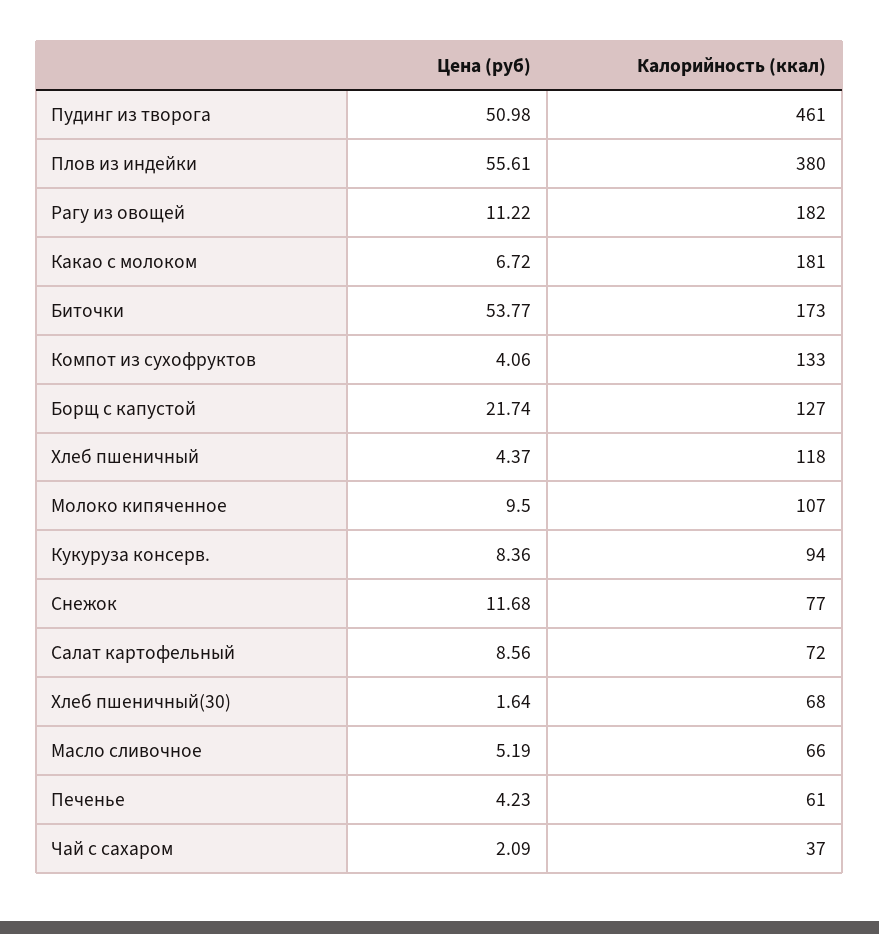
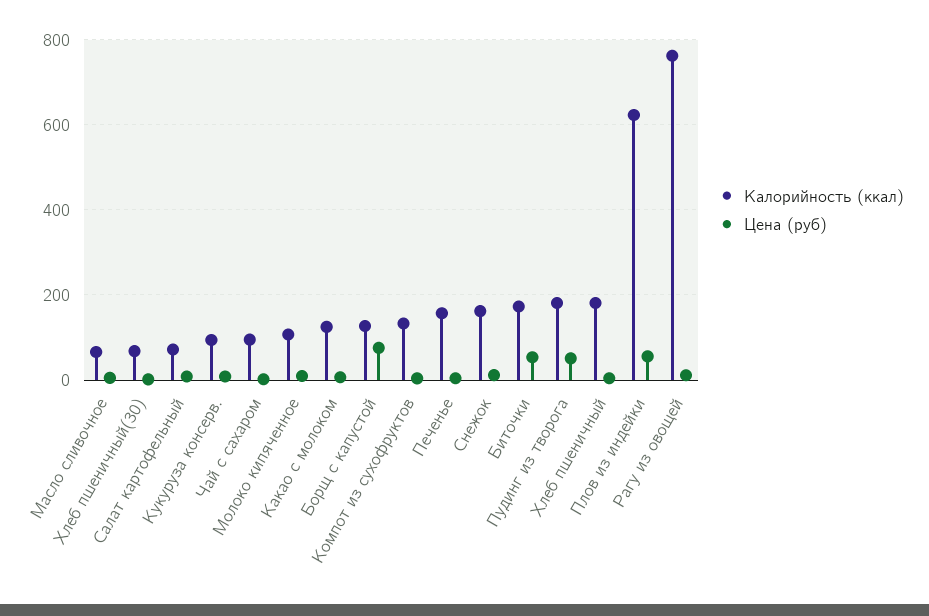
  {
    "Цена (руб)": {
      "Пудинг из творога": 50.98,
      "Плов из индейки": 55.61,
      "Рагу из овощей": 11.22,
      "Какао с молоком": 6.72,
      "Биточки": 53.77,
      "Компот из сухофруктов": 4.06,
-     "Борщ с капустой": 21.74,
+     "Борщ с капустой": 80,
      "Хлеб пшеничный": 4.37,
      "Молоко кипяченное": 9.5,
      "Кукуруза консерв.": 8.36,
      "Снежок": 11.68,
      "Салат картофельный": 8.56,
      "Хлеб пшеничный(30)": 1.64,
      "Масло сливочное": 5.19,
      "Печенье": 4.23,
      "Чай с сахаром": 2.09
    },
    "Калорийность (ккал)": {
-     "Пудинг из творога": 461,
+     "Пудинг из творога": 180,
-     "Плов из индейки": 380,
+     "Плов из индейки": 620,
-     "Рагу из овощей": 182,
+     "Рагу из овощей": 760,
-     "Какао с молоком": 181,
+     "Какао с молоком": 120,
      "Биточки": 173,
      "Компот из сухофруктов": 133,
      "Борщ с капустой": 127,
-     "Хлеб пшеничный": 118,
+     "Хлеб пшеничный": 180,
      "Молоко кипяченное": 107,
      "Кукуруза консерв.": 94,
-     "Снежок": 77,
+     "Снежок": 160,
      "Салат картофельный": 72,
      "Хлеб пшеничный(30)": 68,
      "Масло сливочное": 66,
-     "Печенье": 61,
+     "Печенье": 160,
-     "Чай с сахаром": 37
+     "Чай с сахаром": 100
    }
  }

